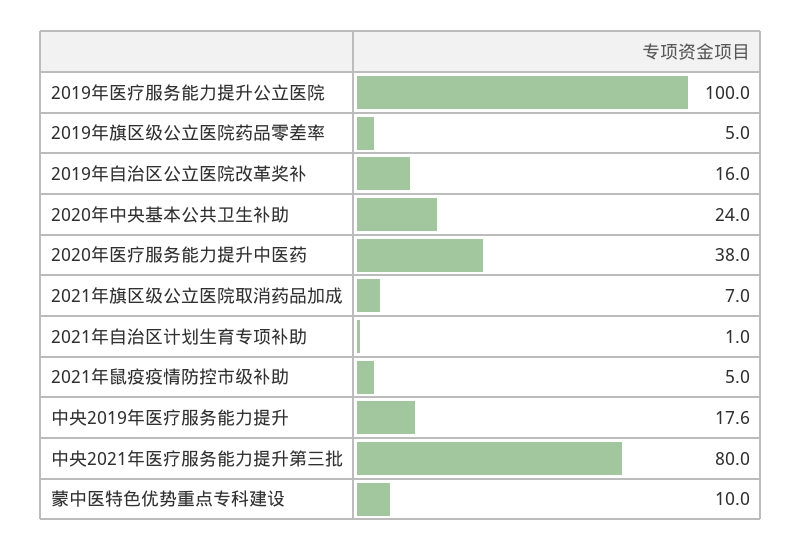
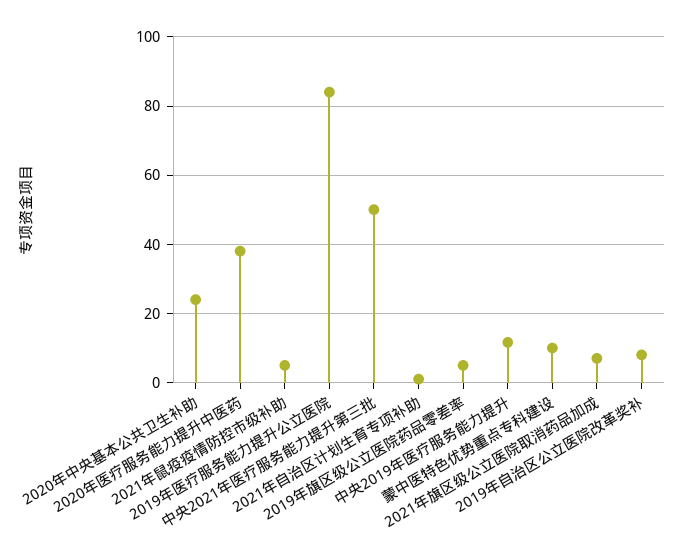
  {
-   "2019年医疗服务能力提升公立医院": 100,
+   "2019年医疗服务能力提升公立医院": 84,
    "2019年旗区级公立医院药品零差率": 5,
-   "2019年自治区公立医院改革奖补": 16,
+   "2019年自治区公立医院改革奖补": 8,
    "2020年中央基本公共卫生补助": 24,
    "2020年医疗服务能力提升中医药": 38,
    "2021年旗区级公立医院取消药品加成": 7,
    "2021年自治区计划生育专项补助": 1,
    "2021年鼠疫疫情防控市级补助": 5,
-   "中央2019年医疗服务能力提升": 17.6,
+   "中央2019年医疗服务能力提升": 12,
-   "中央2021年医疗服务能力提升第三批": 80,
+   "中央2021年医疗服务能力提升第三批": 50,
    "蒙中医特色优势重点专科建设": 10
  }

